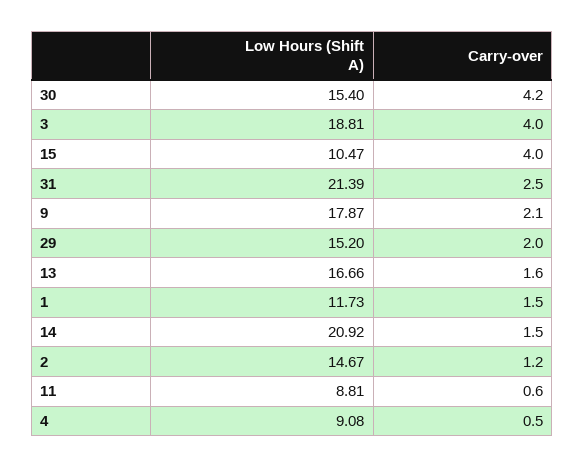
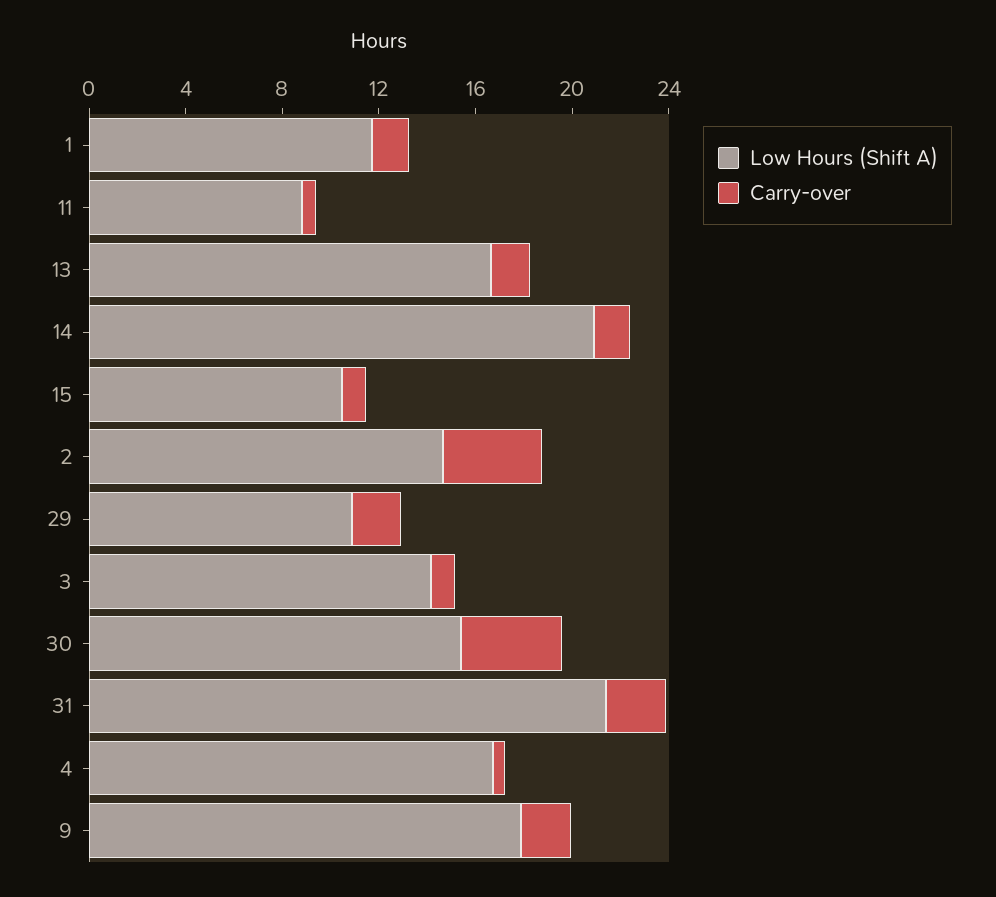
  {
    "Low Hours (Shift A)": {
      "30": 15.4,
-     "3": 18.81,
+     "3": 14,
      "15": 10.47,
      "31": 21.39,
      "9": 17.87,
-     "29": 15.2,
+     "29": 11,
      "13": 16.66,
      "1": 11.73,
      "14": 20.92,
      "2": 14.67,
      "11": 8.81,
-     "4": 9.08
+     "4": 17
    },
    "Carry-over": {
      "30": 4.2,
-     "3": 4,
+     "3": 1,
-     "15": 4,
+     "15": 1,
      "31": 2.5,
      "9": 2.1,
      "29": 2,
      "13": 1.6,
      "1": 1.5,
      "14": 1.5,
-     "2": 1.2,
+     "2": 4,
      "11": 0.6,
      "4": 0.5
    }
  }

